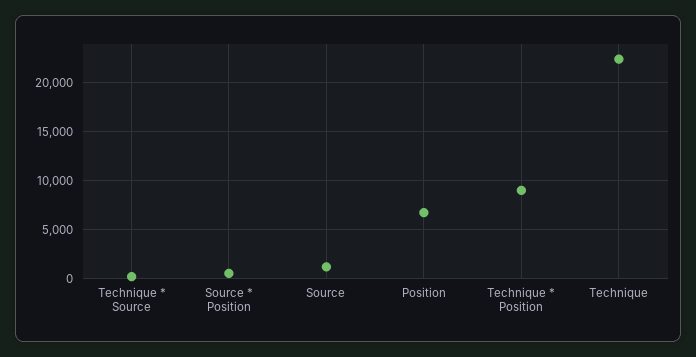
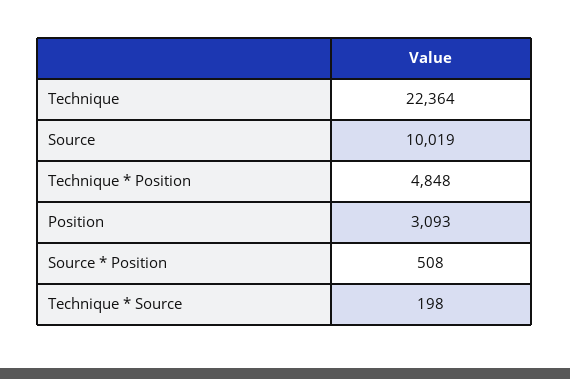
  {
    "Technique * Source": 198,
    "Source * Position": 508,
-   "Source": 1000,
+   "Source": 10019,
-   "Position": 7000,
+   "Position": 3093,
-   "Technique * Position": 9000,
+   "Technique * Position": 4848,
    "Technique": 22364
  }

